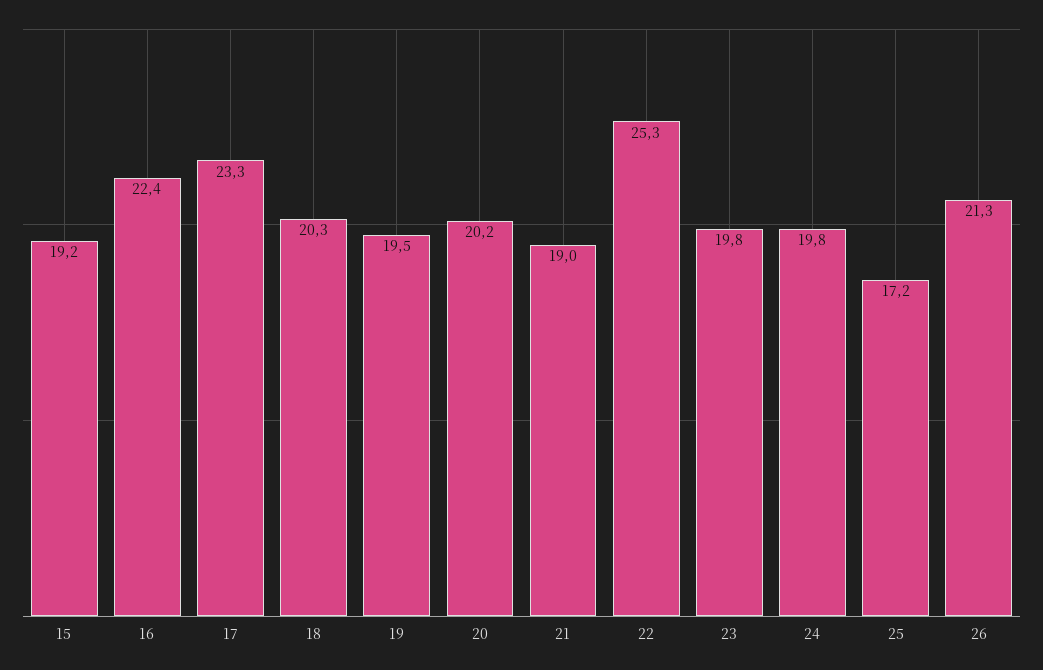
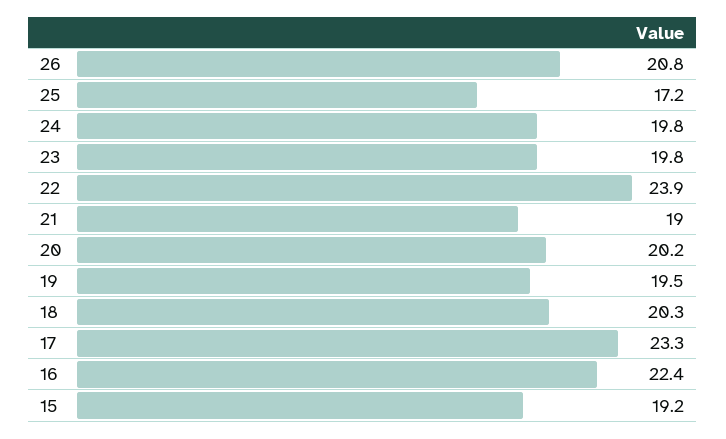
  {
    "15": 19.2,
    "16": 22.4,
    "17": 23.3,
    "18": 20.3,
    "19": 19.5,
    "20": 20.2,
    "21": 19,
-   "22": 25.3,
+   "22": 23.9,
    "23": 19.8,
    "24": 19.8,
    "25": 17.2,
-   "26": 21.3
+   "26": 20.8
  }

